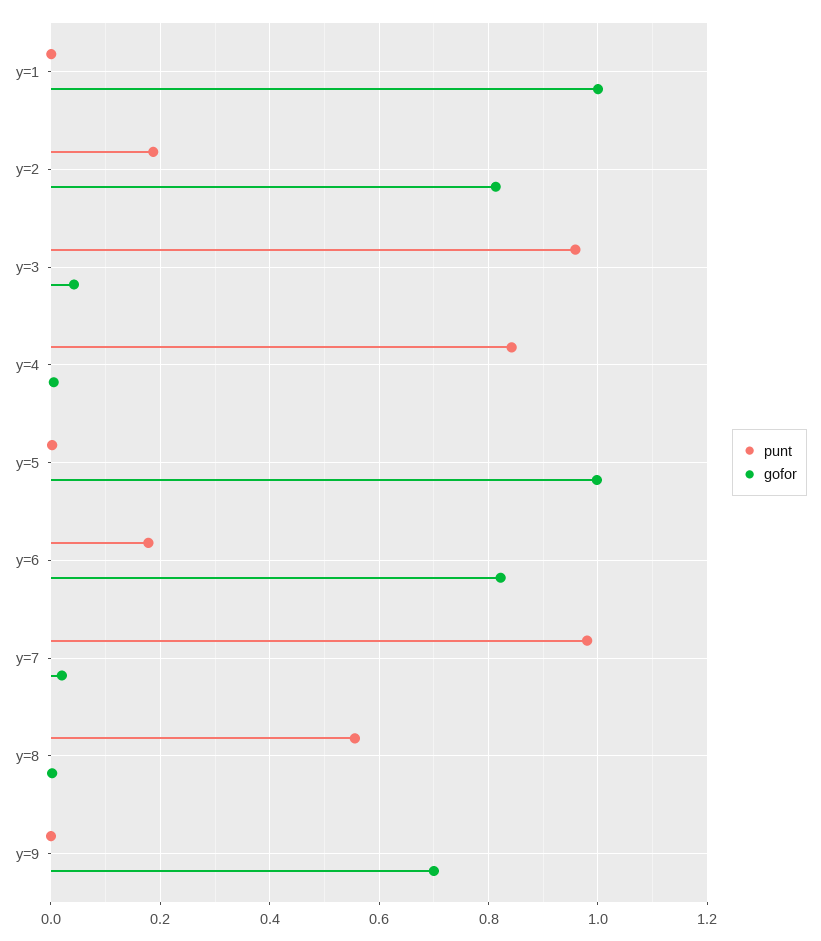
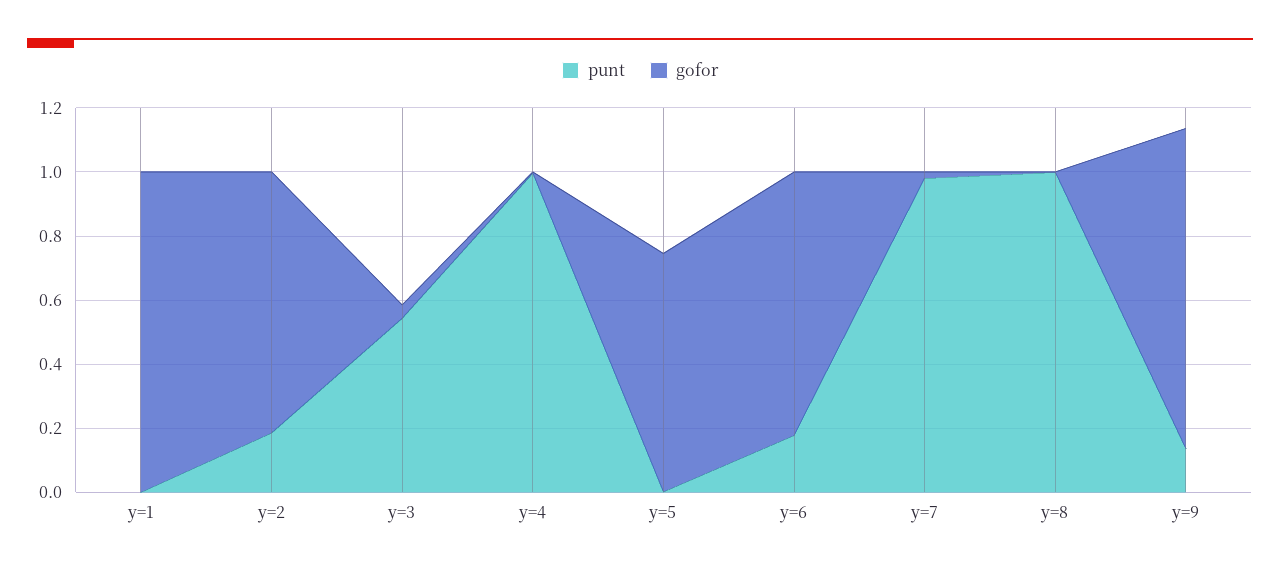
  {
    "punt": {
      "y=1": 0,
      "y=2": 0.18,
-     "y=3": 0.96,
+     "y=3": 0.55,
-     "y=4": 0.84,
+     "y=4": 1,
      "y=5": 0,
      "y=6": 0.18,
      "y=7": 0.98,
-     "y=8": 0.56,
+     "y=8": 1,
-     "y=9": 0
+     "y=9": 0.15
    },
    "gofor": {
      "y=1": 1,
      "y=2": 0.82,
      "y=3": 0.04,
      "y=4": 0,
-     "y=5": 1,
+     "y=5": 0.75,
      "y=6": 0.82,
      "y=7": 0.02,
      "y=8": 0,
-     "y=9": 0.7
+     "y=9": 1
    }
  }

